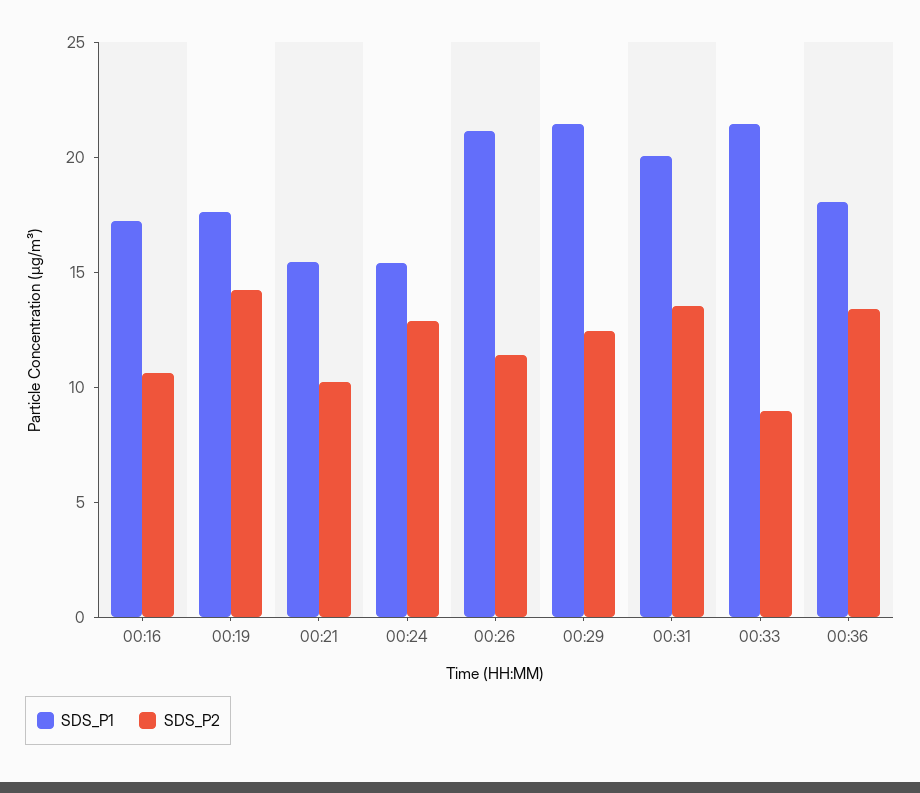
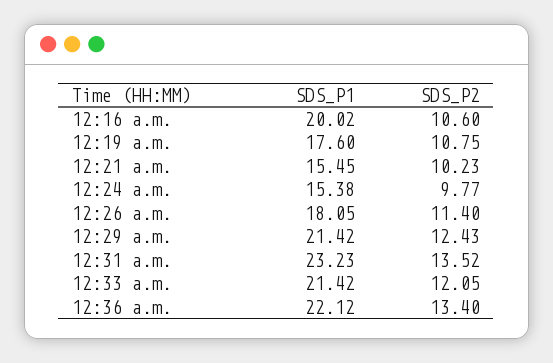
  {
    "SDS_P1": {
-     "00:16": 17,
+     "00:16": 20.02,
      "00:19": 17.6,
      "00:21": 15.45,
      "00:24": 15.38,
-     "00:26": 21,
+     "00:26": 18.05,
      "00:29": 21.42,
-     "00:31": 20,
+     "00:31": 23.23,
      "00:33": 21.42,
-     "00:36": 18
+     "00:36": 22.12
    },
    "SDS_P2": {
      "00:16": 10.6,
-     "00:19": 14,
+     "00:19": 10.75,
      "00:21": 10.23,
-     "00:24": 13,
+     "00:24": 9.77,
      "00:26": 11.4,
      "00:29": 12.43,
      "00:31": 13.52,
-     "00:33": 9,
+     "00:33": 12.05,
      "00:36": 13.4
    }
  }

